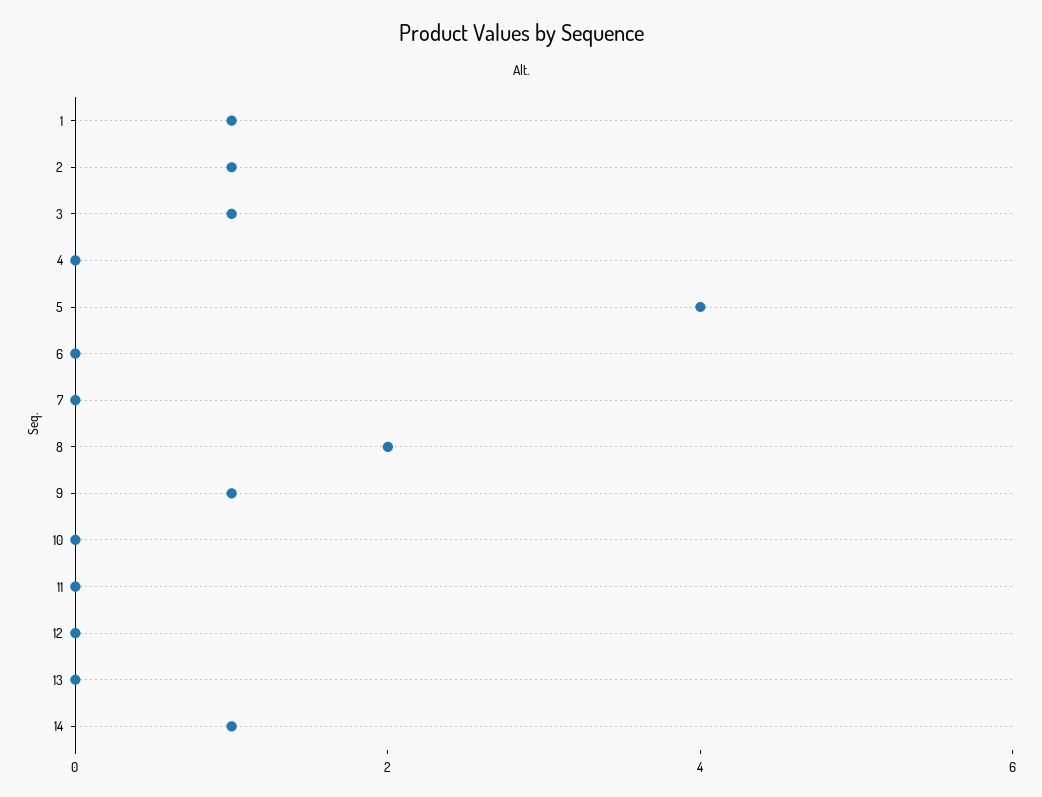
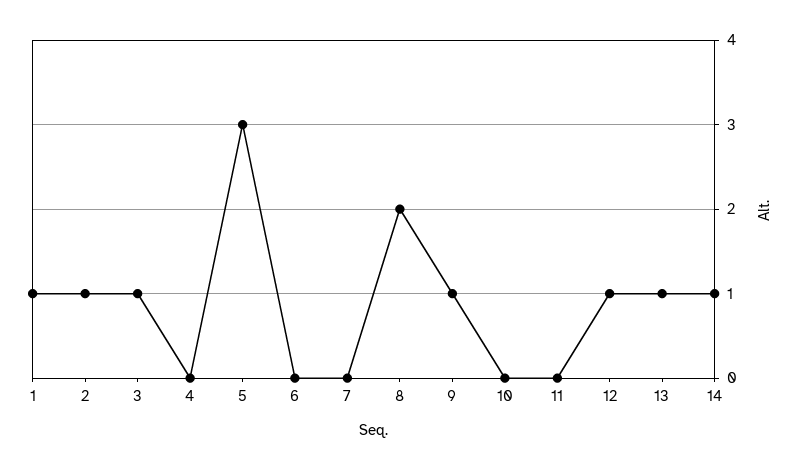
  {
    "1": 1,
    "2": 1,
    "3": 1,
    "4": 0,
-   "5": 4,
+   "5": 3,
    "6": 0,
    "7": 0,
    "8": 2,
    "9": 1,
    "10": 0,
    "11": 0,
-   "12": 0,
+   "12": 1,
-   "13": 0,
+   "13": 1,
    "14": 1
  }

